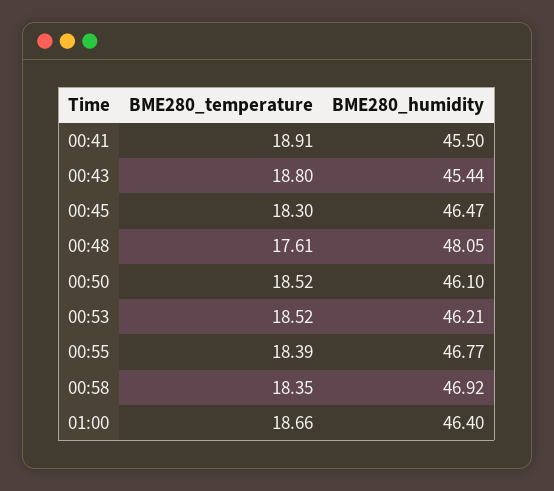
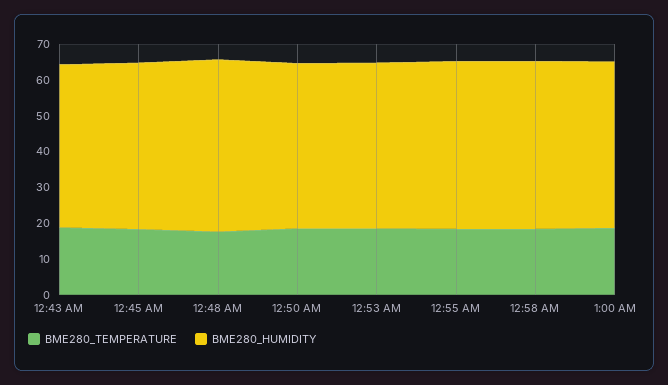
  {
    "BME280_temperature": {
-     "00:41": 18.91,
      "00:43": 18.8,
      "00:45": 18.3,
      "00:48": 17.61,
      "00:50": 18.52,
      "00:53": 18.52,
      "00:55": 18.39,
      "00:58": 18.35,
      "01:00": 18.66
    },
    "BME280_humidity": {
-     "00:41": 45.5,
      "00:43": 45.44,
      "00:45": 46.47,
      "00:48": 48.05,
      "00:50": 46.1,
      "00:53": 46.21,
      "00:55": 46.77,
      "00:58": 46.92,
      "01:00": 46.4
    }
  }

